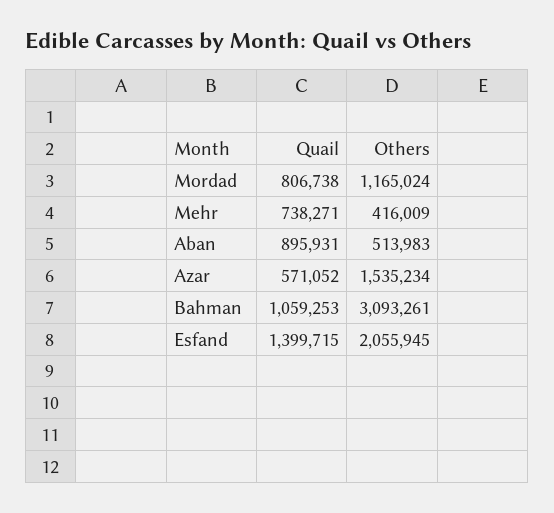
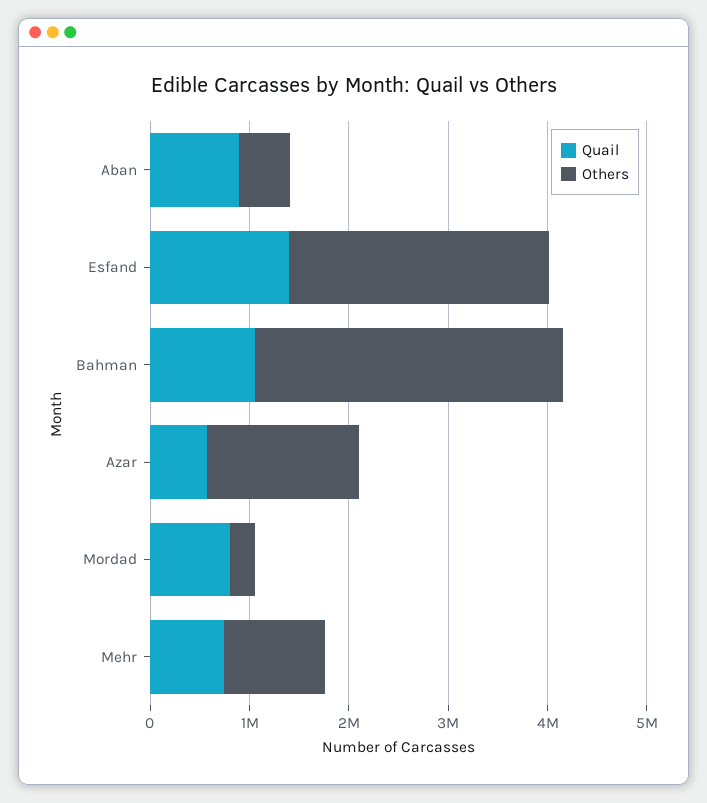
  {
    "Quail": {
      "Mordad": 806738,
      "Mehr": 738271,
      "Aban": 895931,
      "Azar": 571052,
      "Bahman": 1059253,
      "Esfand": 1399715
    },
    "Others": {
-     "Mordad": 1165024,
+     "Mordad": 200000,
-     "Mehr": 416009,
+     "Mehr": 1000000,
      "Aban": 513983,
      "Azar": 1535234,
      "Bahman": 3093261,
-     "Esfand": 2055945
+     "Esfand": 2600000
    }
  }

